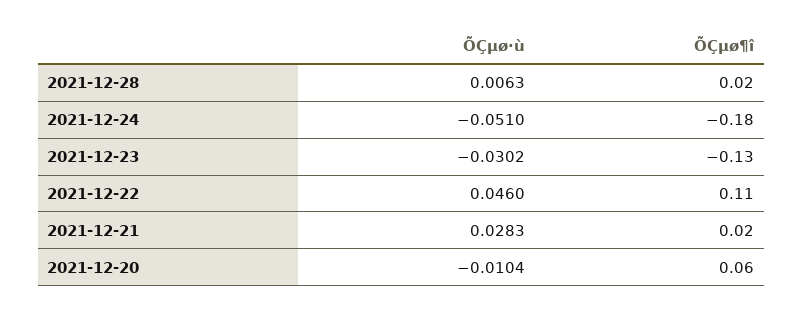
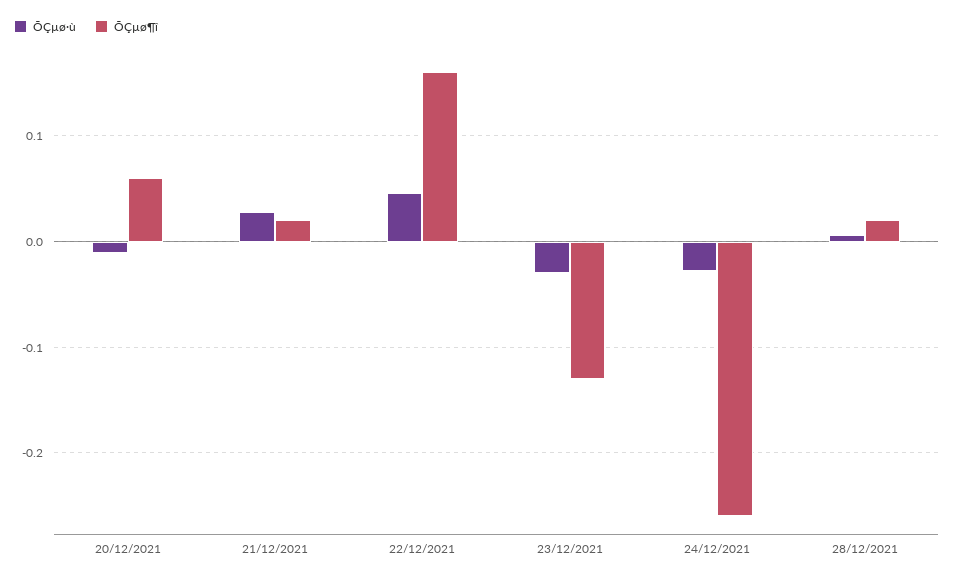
  {
    "ÕÇµø·ù": {
      "2021-12-28": 0.0063,
-     "2021-12-24": -0.051,
+     "2021-12-24": -0.03,
      "2021-12-23": -0.0302,
      "2021-12-22": 0.046,
      "2021-12-21": 0.0283,
      "2021-12-20": -0.0104
    },
    "ÕÇµø¶î": {
      "2021-12-28": 0.02,
-     "2021-12-24": -0.18,
+     "2021-12-24": -0.26,
      "2021-12-23": -0.13,
-     "2021-12-22": 0.11,
+     "2021-12-22": 0.16,
      "2021-12-21": 0.02,
      "2021-12-20": 0.06
    }
  }

